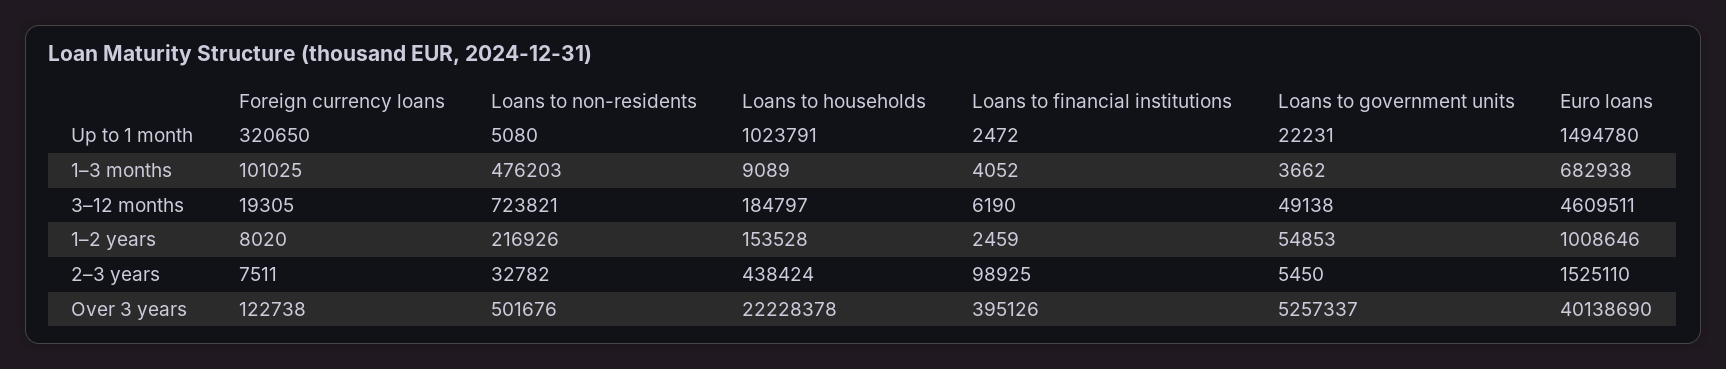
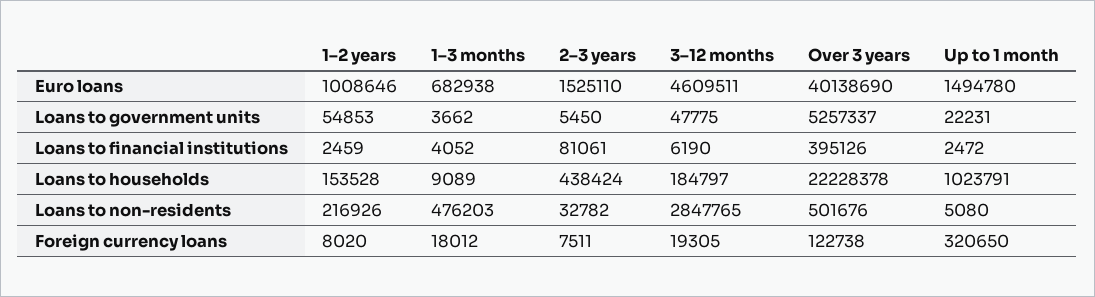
  {
    "Foreign currency loans": {
      "Up to 1 month": 320650,
-     "1–3 months": 101025,
+     "1–3 months": 18012,
      "3–12 months": 19305,
      "1–2 years": 8020,
      "2–3 years": 7511,
      "Over 3 years": 122738
    },
    "Loans to non-residents": {
      "Up to 1 month": 5080,
      "1–3 months": 476203,
-     "3–12 months": 723821,
+     "3–12 months": 2847765,
      "1–2 years": 216926,
      "2–3 years": 32782,
      "Over 3 years": 501676
    },
    "Loans to households": {
      "Up to 1 month": 1023791,
      "1–3 months": 9089,
      "3–12 months": 184797,
      "1–2 years": 153528,
      "2–3 years": 438424,
      "Over 3 years": 22228378
    },
    "Loans to financial institutions": {
      "Up to 1 month": 2472,
      "1–3 months": 4052,
      "3–12 months": 6190,
      "1–2 years": 2459,
-     "2–3 years": 98925,
+     "2–3 years": 81061,
      "Over 3 years": 395126
    },
    "Loans to government units": {
      "Up to 1 month": 22231,
      "1–3 months": 3662,
-     "3–12 months": 49138,
+     "3–12 months": 47775,
      "1–2 years": 54853,
      "2–3 years": 5450,
      "Over 3 years": 5257337
    },
    "Euro loans": {
      "Up to 1 month": 1494780,
      "1–3 months": 682938,
      "3–12 months": 4609511,
      "1–2 years": 1008646,
      "2–3 years": 1525110,
      "Over 3 years": 40138690
    }
  }

